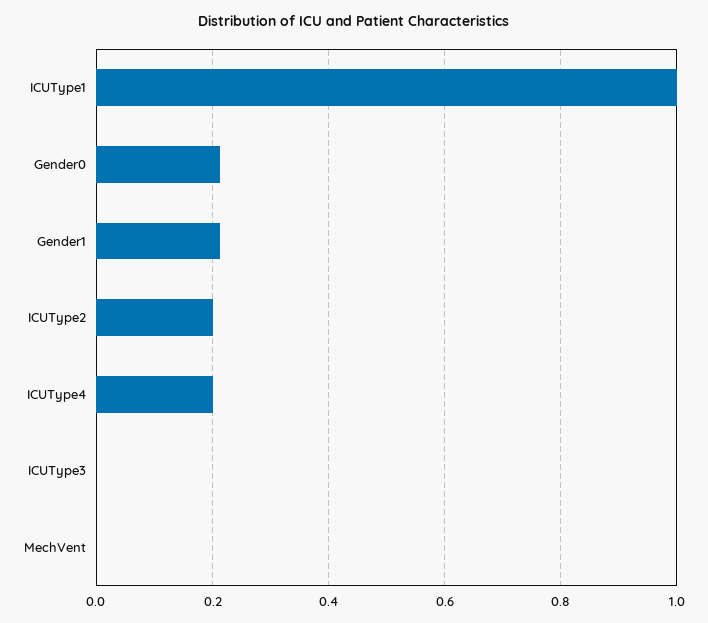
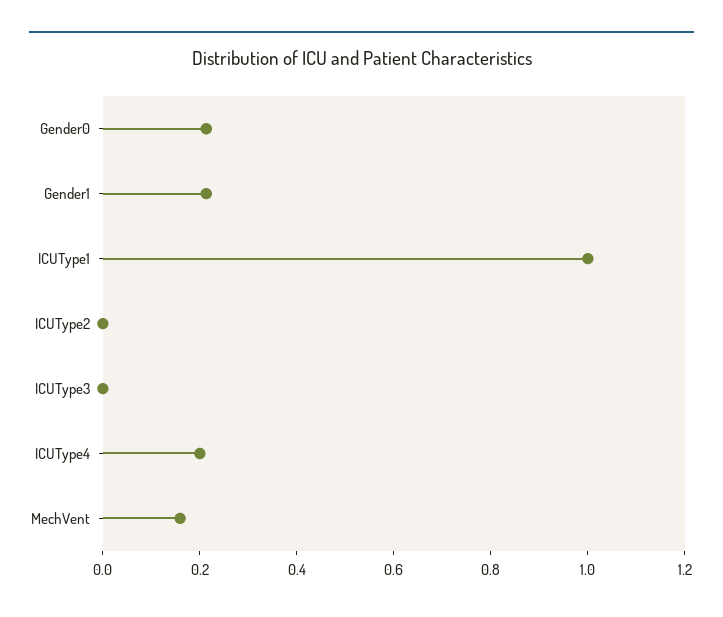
  {
    "ICUType1": 1,
    "Gender0": 0.22,
    "Gender1": 0.22,
-   "ICUType2": 0.2,
+   "ICUType2": 0,
    "ICUType4": 0.2,
    "ICUType3": 0,
-   "MechVent": 0
+   "MechVent": 0.15
  }

